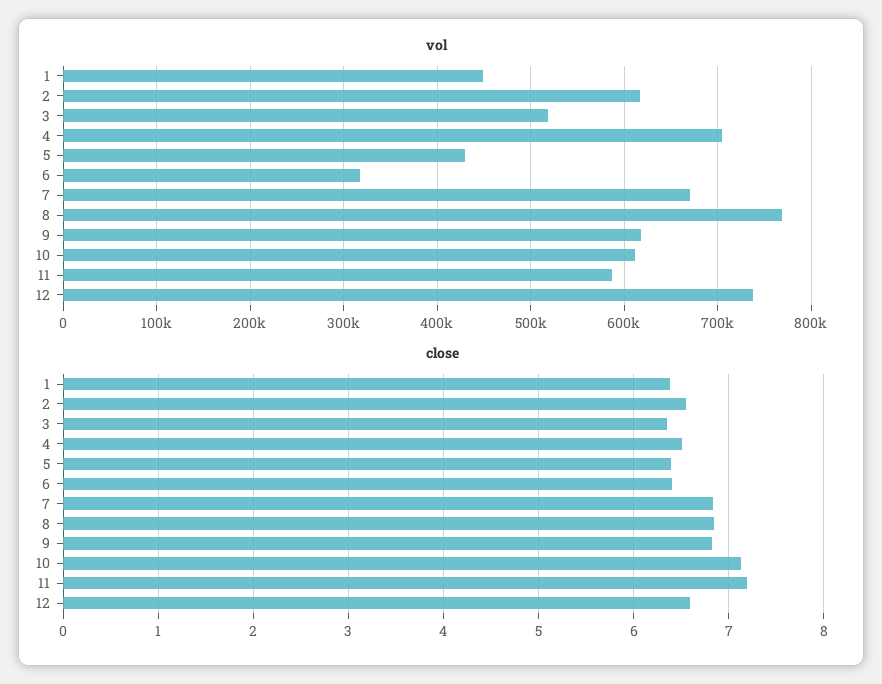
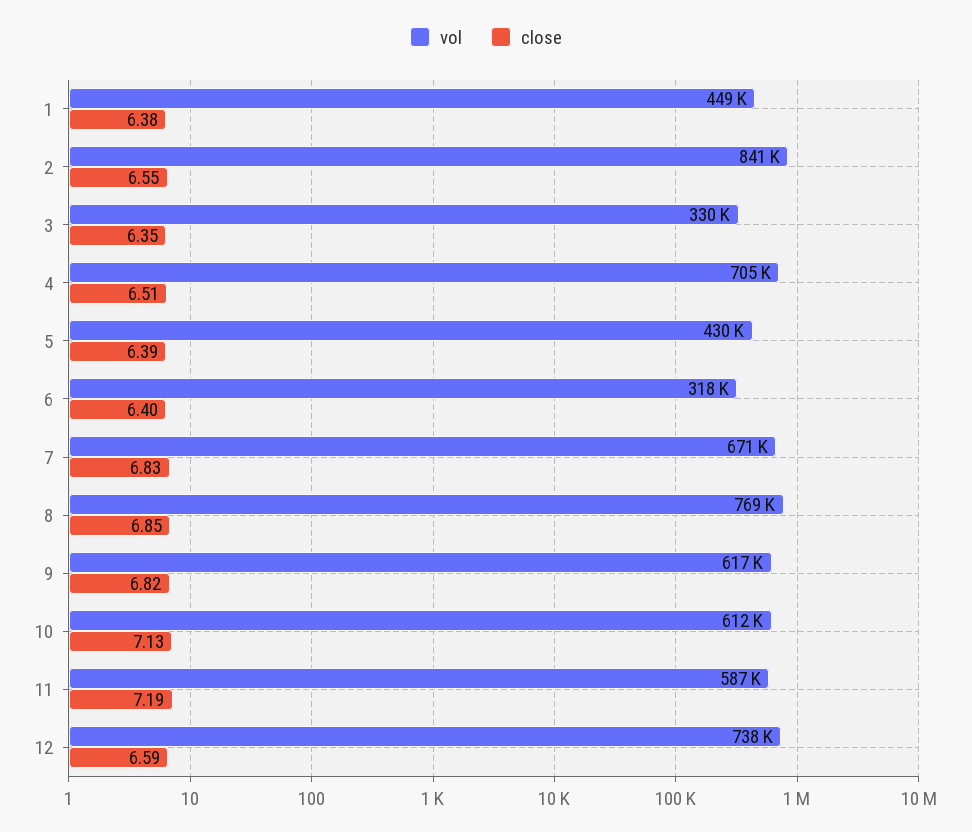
  {
    "vol": {
      "1": 449000,
-     "2": 620000,
+     "2": 841000,
-     "3": 520000,
+     "3": 330000,
      "4": 705000,
      "5": 430000,
      "6": 318000,
      "7": 671000,
      "8": 769000,
      "9": 617000,
      "10": 612000,
      "11": 587000,
      "12": 738000
    },
    "close": {
      "1": 6.38,
      "2": 6.55,
      "3": 6.35,
      "4": 6.51,
      "5": 6.39,
      "6": 6.4,
      "7": 6.83,
      "8": 6.85,
      "9": 6.82,
      "10": 7.13,
      "11": 7.19,
      "12": 6.59
    }
  }

